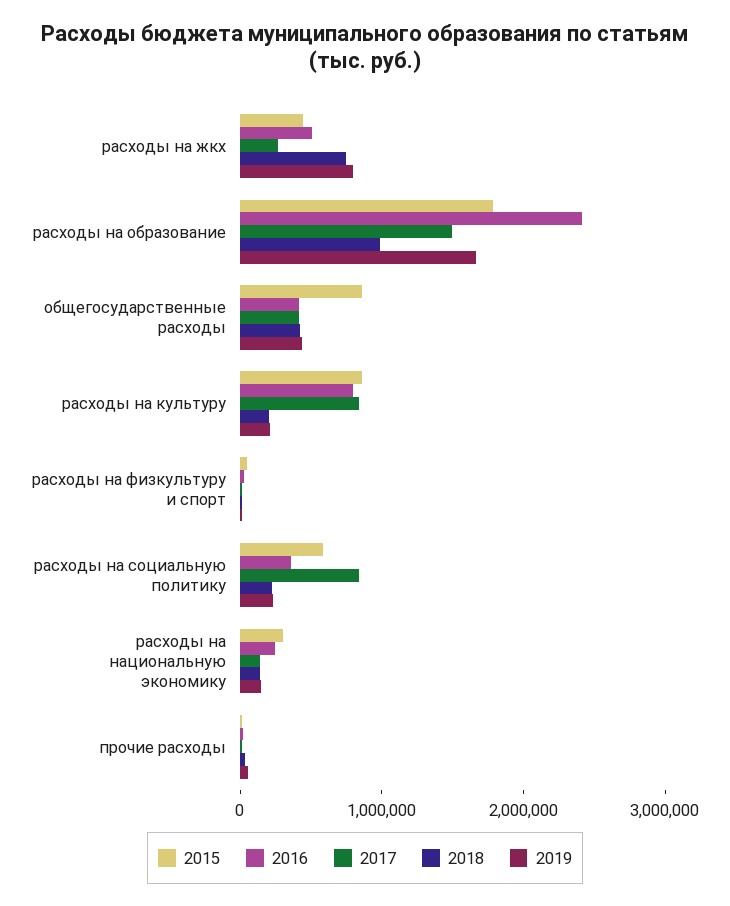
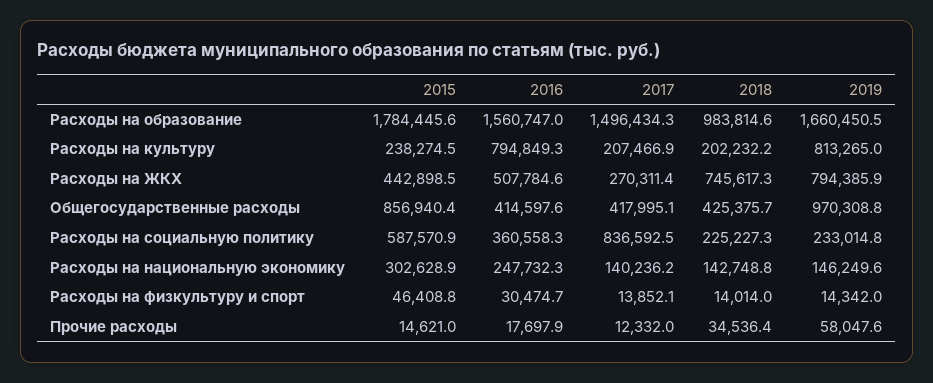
  {
    "2015": {
      "расходы на жкх": 442898.5,
      "расходы на образование": 1784445.6,
      "общегосударственные расходы": 856940.4,
-     "расходы на культуру": 800000,
+     "расходы на культуру": 238274.5,
      "расходы на физкультуру и спорт": 46408.8,
      "расходы на социальную политику": 587570.9,
      "расходы на национальную экономику": 302628.9,
      "прочие расходы": 14621
    },
    "2016": {
      "расходы на жкх": 507784.6,
-     "расходы на образование": 2400000,
+     "расходы на образование": 1560747,
      "общегосударственные расходы": 414597.6,
      "расходы на культуру": 794849.3,
      "расходы на физкультуру и спорт": 30474.7,
      "расходы на социальную политику": 360558.3,
      "расходы на национальную экономику": 247732.3,
      "прочие расходы": 17697.9
    },
    "2017": {
      "расходы на жкх": 270311.4,
      "расходы на образование": 1496434.3,
      "общегосударственные расходы": 417995.1,
-     "расходы на культуру": 800000,
+     "расходы на культуру": 207466.9,
      "расходы на физкультуру и спорт": 13852.1,
      "расходы на социальную политику": 836592.5,
      "расходы на национальную экономику": 140236.2,
      "прочие расходы": 12332
    },
    "2018": {
      "расходы на жкх": 745617.3,
      "расходы на образование": 983814.6,
      "общегосударственные расходы": 425375.7,
      "расходы на культуру": 202232.2,
      "расходы на физкультуру и спорт": 14014,
      "расходы на социальную политику": 225227.3,
      "расходы на национальную экономику": 142748.8,
      "прочие расходы": 34536.4
    },
    "2019": {
      "расходы на жкх": 794385.9,
      "расходы на образование": 1660450.5,
-     "общегосударственные расходы": 400000,
+     "общегосударственные расходы": 970308.8,
-     "расходы на культуру": 200000,
+     "расходы на культуру": 813265,
      "расходы на физкультуру и спорт": 14342,
      "расходы на социальную политику": 233014.8,
      "расходы на национальную экономику": 146249.6,
      "прочие расходы": 58047.6
    }
  }

